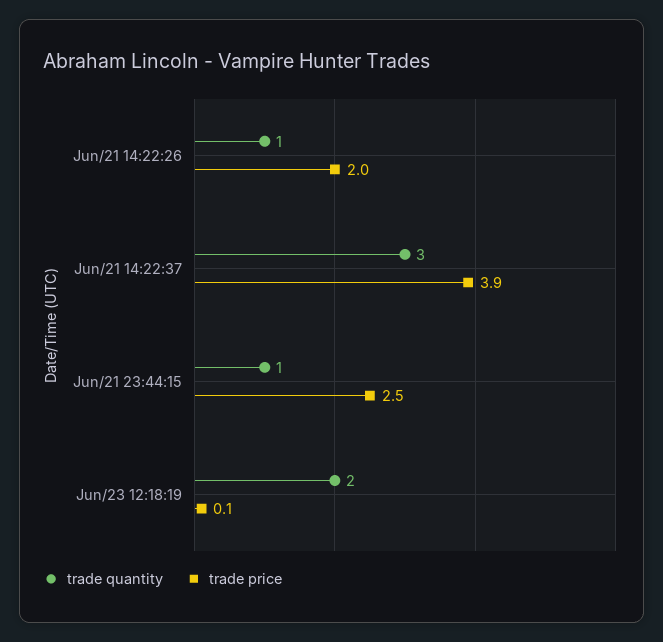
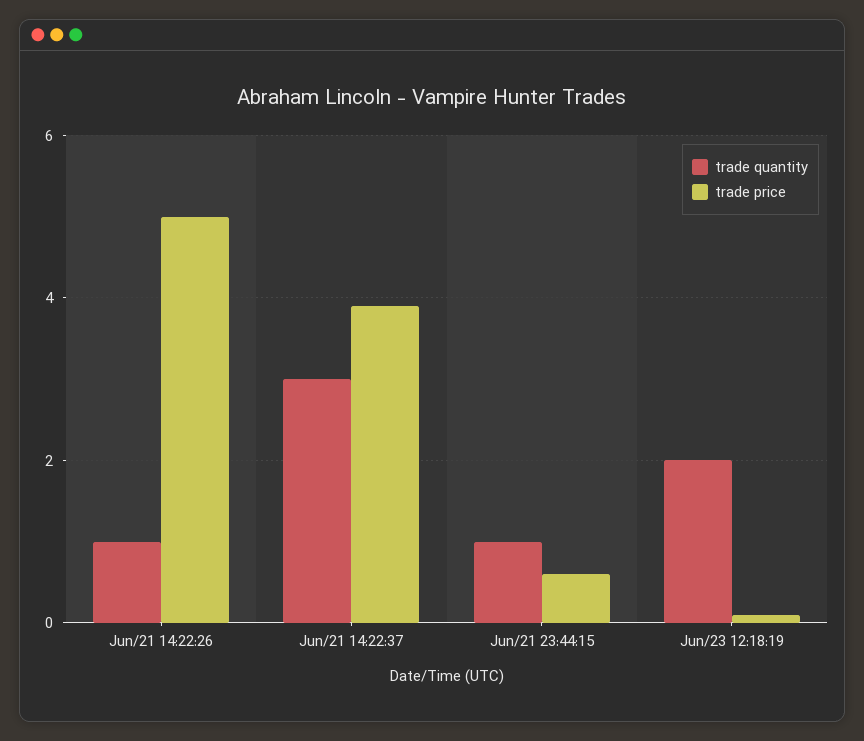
  {
    "trade quantity": {
      "Jun/21 14:22:26": 1,
      "Jun/21 14:22:37": 3,
      "Jun/21 23:44:15": 1,
      "Jun/23 12:18:19": 2
    },
    "trade price": {
-     "Jun/21 14:22:26": 2,
+     "Jun/21 14:22:26": 5,
      "Jun/21 14:22:37": 3.9,
-     "Jun/21 23:44:15": 2.5,
+     "Jun/21 23:44:15": 0.5,
      "Jun/23 12:18:19": 0.1
    }
  }

